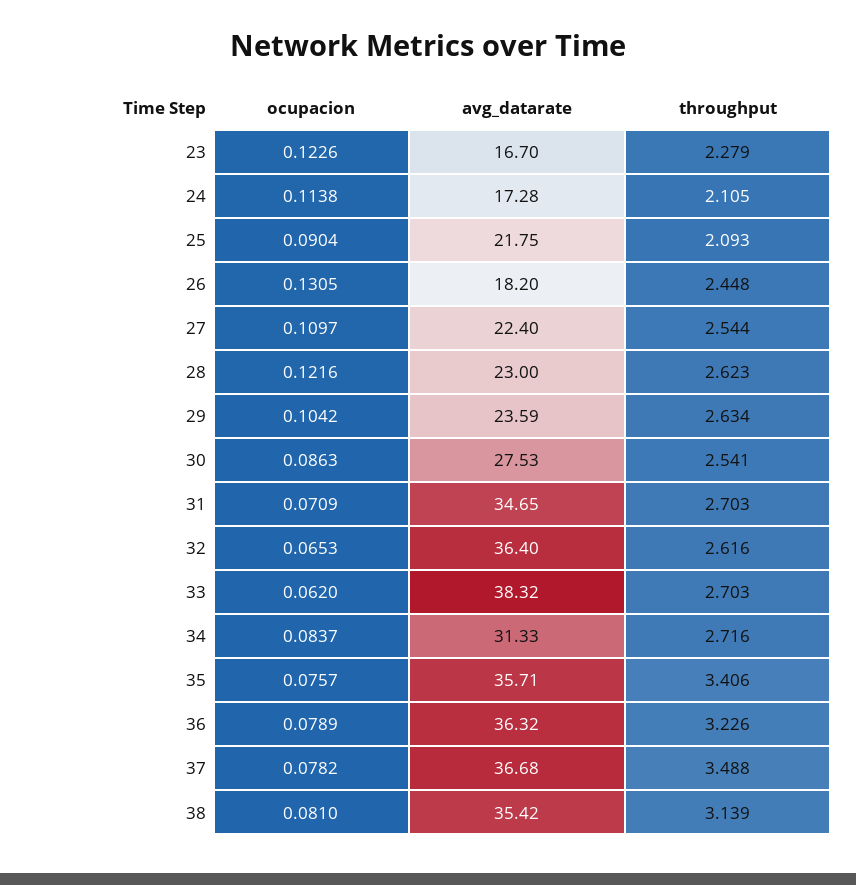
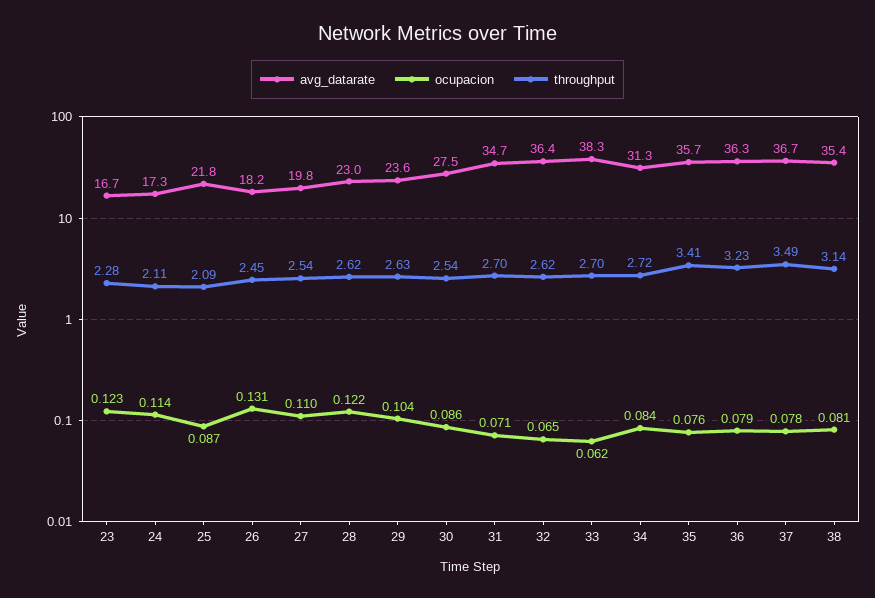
  {
    "ocupacion": {
      "23": 0.1226,
      "24": 0.1138,
-     "25": 0.0904,
+     "25": 0.087,
      "26": 0.1305,
      "27": 0.1097,
      "28": 0.1216,
      "29": 0.1042,
      "30": 0.0863,
      "31": 0.0709,
      "32": 0.0653,
      "33": 0.062,
      "34": 0.0837,
      "35": 0.0757,
      "36": 0.0789,
      "37": 0.0782,
      "38": 0.081
    },
    "avg_datarate": {
      "23": 16.7,
      "24": 17.28,
      "25": 21.75,
      "26": 18.2,
-     "27": 22.4,
+     "27": 19.8,
      "28": 23,
      "29": 23.59,
      "30": 27.53,
      "31": 34.65,
      "32": 36.4,
      "33": 38.32,
      "34": 31.33,
      "35": 35.71,
      "36": 36.32,
      "37": 36.68,
      "38": 35.42
    },
    "throughput": {
      "23": 2.279,
      "24": 2.105,
      "25": 2.093,
      "26": 2.448,
      "27": 2.544,
      "28": 2.623,
      "29": 2.634,
      "30": 2.541,
      "31": 2.703,
      "32": 2.616,
      "33": 2.703,
      "34": 2.716,
      "35": 3.406,
      "36": 3.226,
      "37": 3.488,
      "38": 3.139
    }
  }

